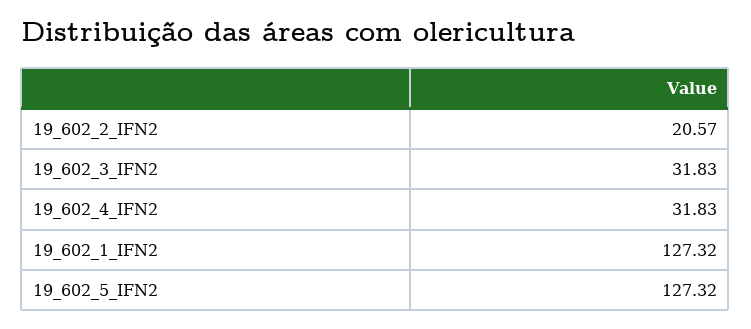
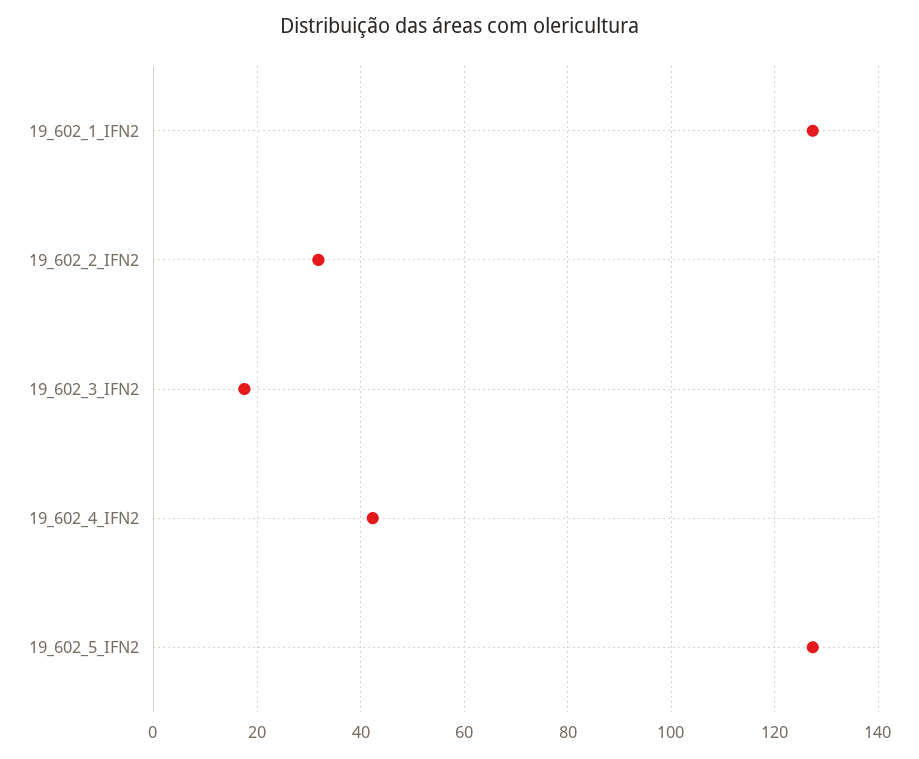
  {
-   "19_602_2_IFN2": 20.57,
+   "19_602_2_IFN2": 32,
-   "19_602_3_IFN2": 31.83,
+   "19_602_3_IFN2": 18,
-   "19_602_4_IFN2": 31.83,
+   "19_602_4_IFN2": 42,
    "19_602_1_IFN2": 127.32,
    "19_602_5_IFN2": 127.32
  }

